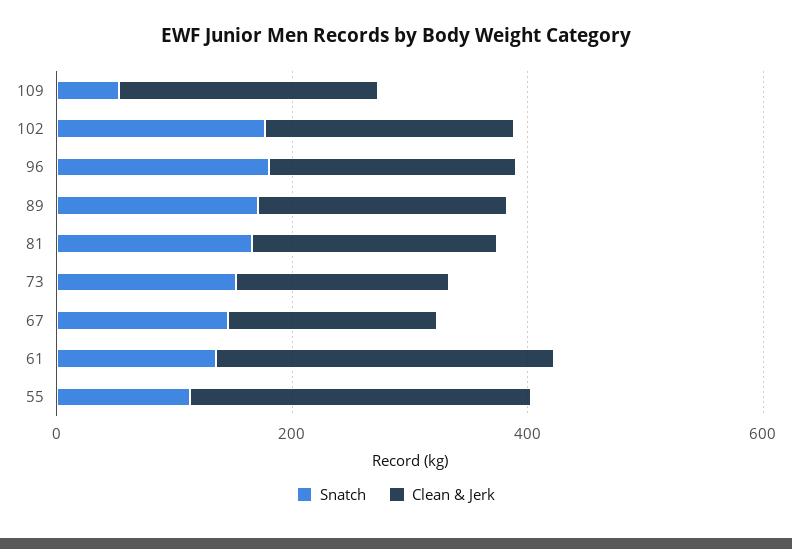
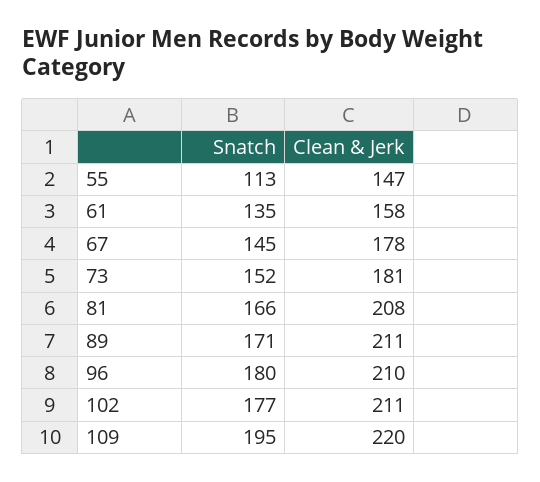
  {
    "Snatch": {
-     "109": 50,
+     "109": 195,
      "102": 177,
      "96": 180,
      "89": 171,
      "81": 166,
      "73": 152,
      "67": 145,
      "61": 135,
      "55": 113
    },
    "Clean & Jerk": {
      "109": 220,
      "102": 211,
      "96": 210,
      "89": 211,
      "81": 208,
      "73": 181,
      "67": 178,
-     "61": 300,
+     "61": 158,
-     "55": 300
+     "55": 147
    }
  }

